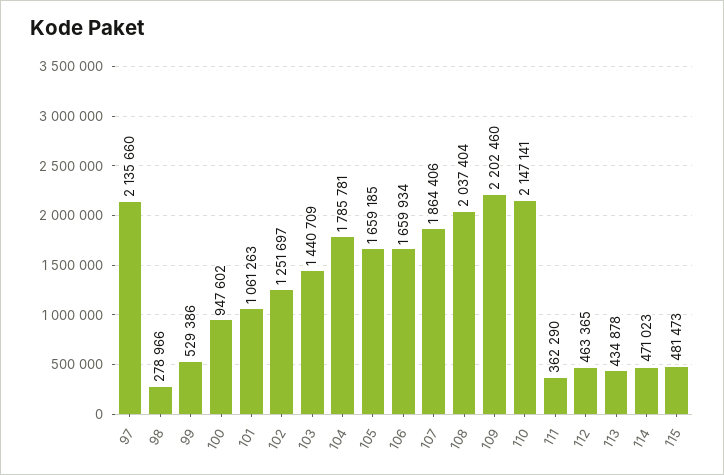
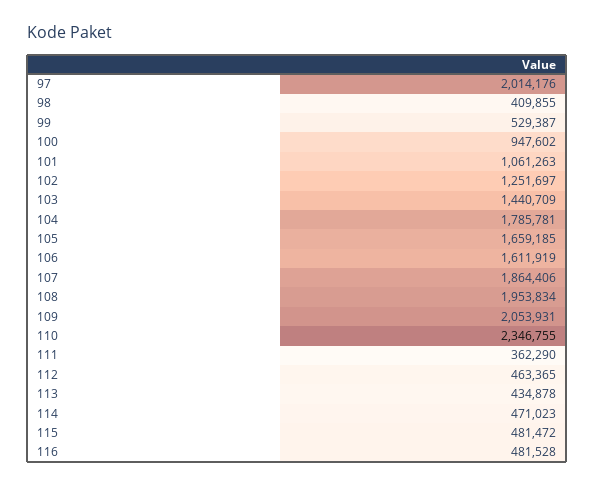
  {
-   "97": 2135660,
+   "97": 2014176,
-   "98": 278966,
+   "98": 409855,
-   "99": 529386,
+   "99": 529387,
    "100": 947602,
    "101": 1061263,
    "102": 1251697,
    "103": 1440709,
    "104": 1785781,
    "105": 1659185,
-   "106": 1659934,
+   "106": 1611919,
    "107": 1864406,
-   "108": 2037404,
+   "108": 1953834,
-   "109": 2202460,
+   "109": 2053931,
-   "110": 2147141,
+   "110": 2346755,
    "111": 362290,
    "112": 463365,
    "113": 434878,
    "114": 471023,
-   "115": 481473
+   "115": 481472,
+   "116": 481528
  }

